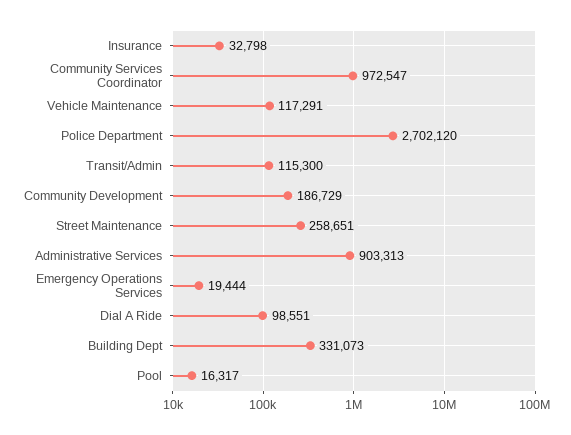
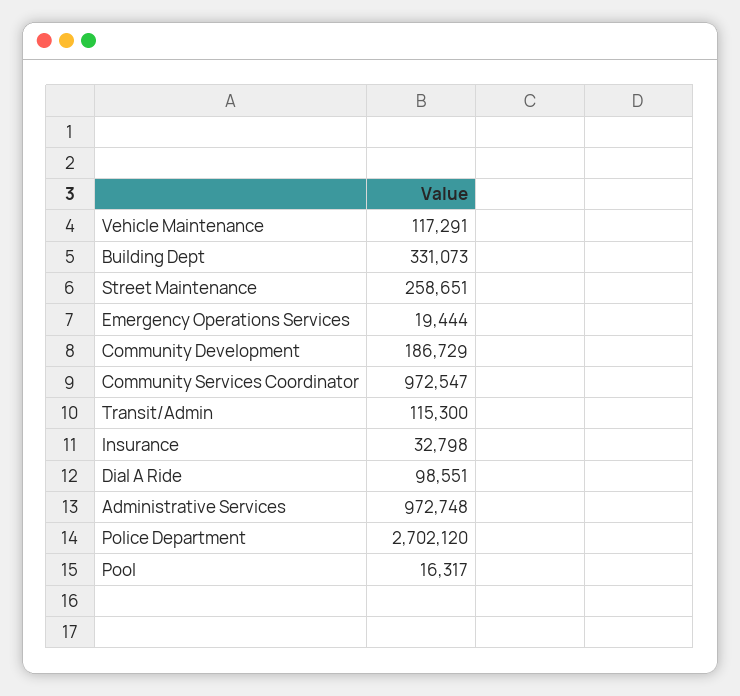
  {
    "Insurance": 32798,
    "Community Services Coordinator": 972547,
    "Vehicle Maintenance": 117291,
    "Police Department": 2702120,
    "Transit/Admin": 115300,
    "Community Development": 186729,
    "Street Maintenance": 258651,
-   "Administrative Services": 903313,
+   "Administrative Services": 972748,
    "Emergency Operations Services": 19444,
    "Dial A Ride": 98551,
    "Building Dept": 331073,
    "Pool": 16317
  }

